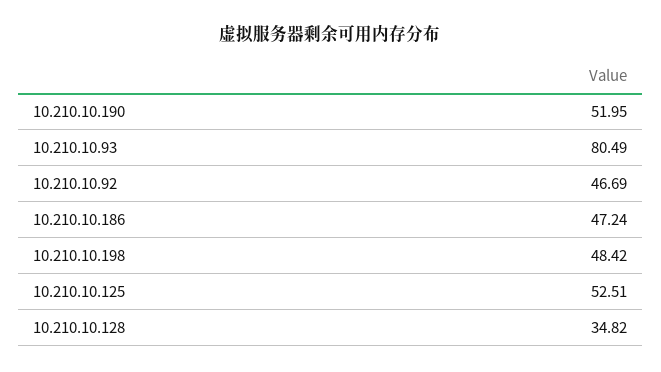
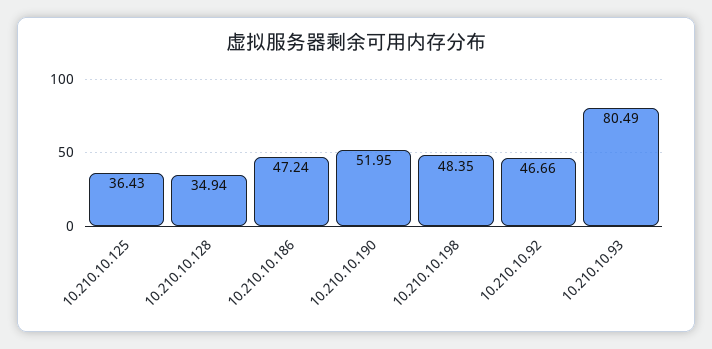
  {
    "10.210.10.190": 51.95,
    "10.210.10.93": 80.49,
-   "10.210.10.92": 46.69,
+   "10.210.10.92": 46.66,
    "10.210.10.186": 47.24,
-   "10.210.10.198": 48.42,
+   "10.210.10.198": 48.35,
-   "10.210.10.125": 52.51,
+   "10.210.10.125": 36.43,
-   "10.210.10.128": 34.82
+   "10.210.10.128": 34.94
  }

